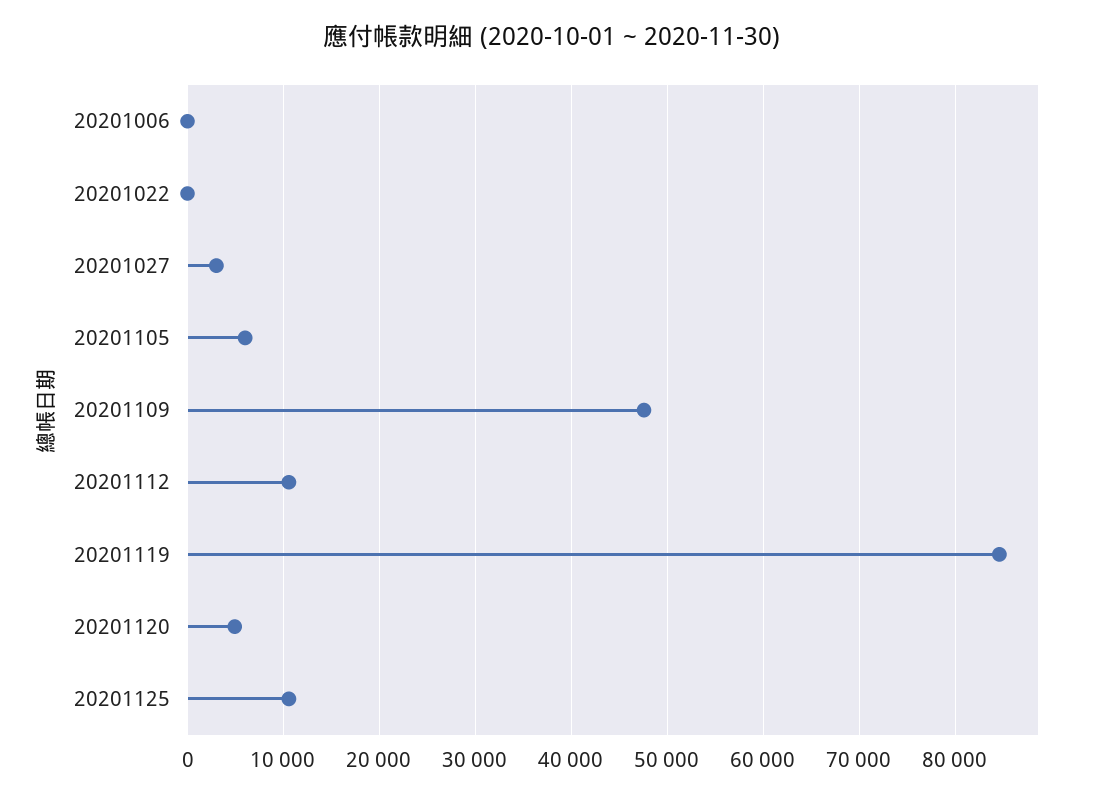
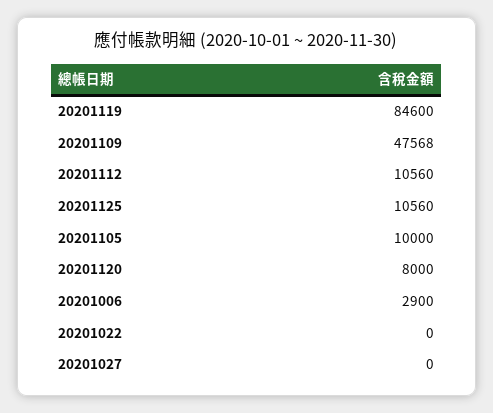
  {
-   "20201006": 0,
+   "20201006": 2900,
    "20201022": 0,
-   "20201027": 3000,
+   "20201027": 0,
-   "20201105": 6000,
+   "20201105": 10000,
    "20201109": 47568,
    "20201112": 10560,
    "20201119": 84600,
-   "20201120": 5000,
+   "20201120": 8000,
    "20201125": 10560
  }

